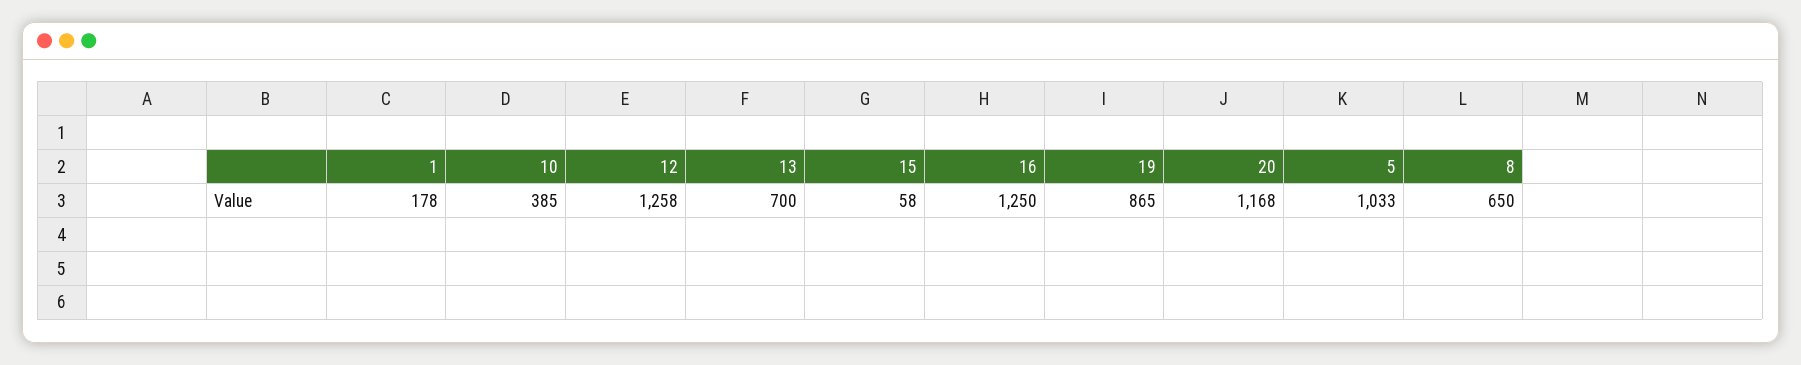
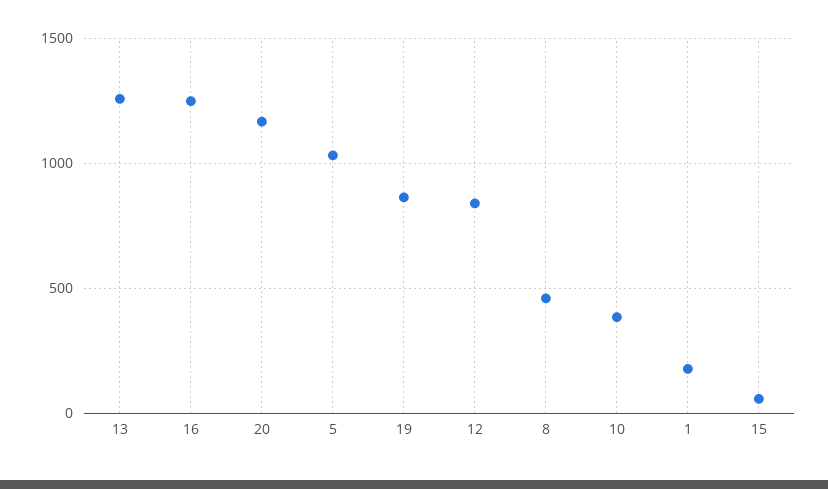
  {
    "1": 178,
    "10": 385,
-   "12": 1258,
+   "12": 850,
-   "13": 700,
+   "13": 1250,
    "15": 58,
    "16": 1250,
    "19": 865,
    "20": 1168,
    "5": 1033,
-   "8": 650
+   "8": 450
  }

